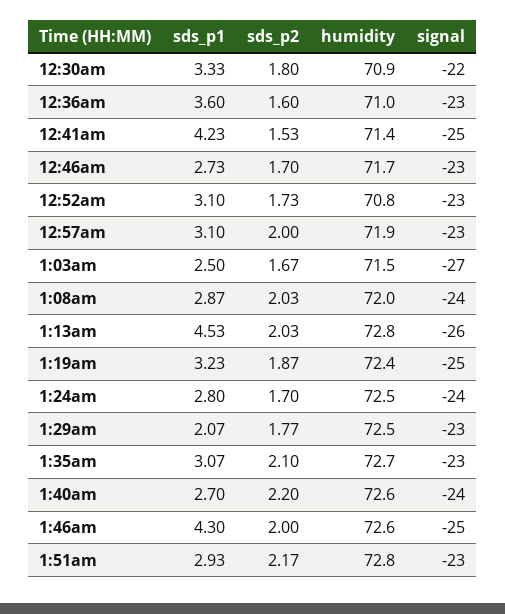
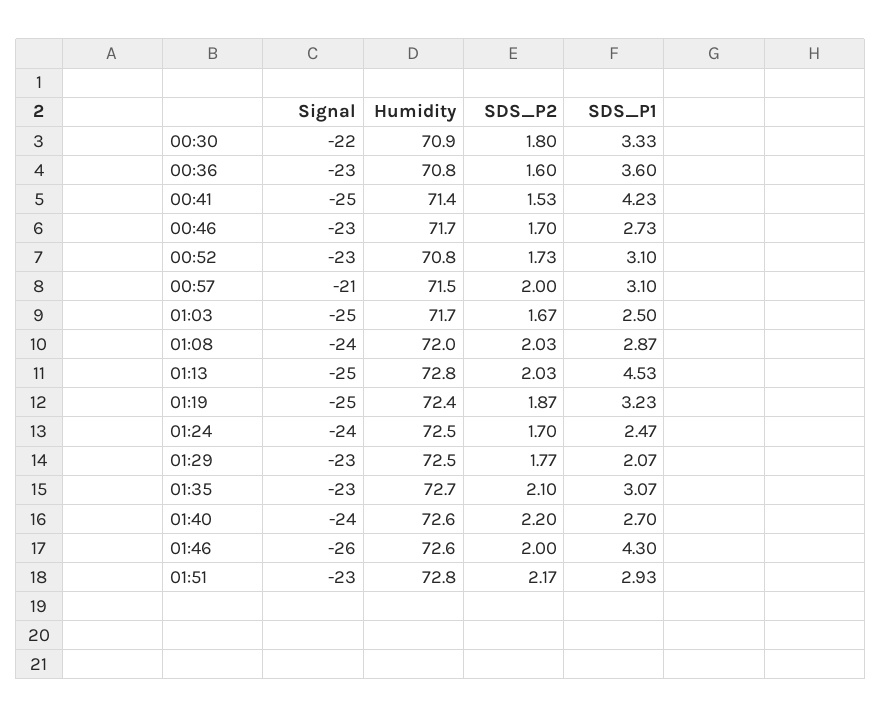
  {
    "sds_p1": {
      "12:30am": 3.33,
      "12:36am": 3.6,
      "12:41am": 4.23,
      "12:46am": 2.73,
      "12:52am": 3.1,
      "12:57am": 3.1,
      "1:03am": 2.5,
      "1:08am": 2.87,
      "1:13am": 4.53,
      "1:19am": 3.23,
-     "1:24am": 2.8,
+     "1:24am": 2.47,
      "1:29am": 2.07,
      "1:35am": 3.07,
      "1:40am": 2.7,
      "1:46am": 4.3,
      "1:51am": 2.93
    },
    "sds_p2": {
      "12:30am": 1.8,
      "12:36am": 1.6,
      "12:41am": 1.53,
      "12:46am": 1.7,
      "12:52am": 1.73,
      "12:57am": 2,
      "1:03am": 1.67,
      "1:08am": 2.03,
      "1:13am": 2.03,
      "1:19am": 1.87,
      "1:24am": 1.7,
      "1:29am": 1.77,
      "1:35am": 2.1,
      "1:40am": 2.2,
      "1:46am": 2,
      "1:51am": 2.17
    },
    "humidity": {
      "12:30am": 70.9,
-     "12:36am": 71,
+     "12:36am": 70.8,
      "12:41am": 71.4,
      "12:46am": 71.7,
      "12:52am": 70.8,
-     "12:57am": 71.9,
+     "12:57am": 71.5,
-     "1:03am": 71.5,
+     "1:03am": 71.7,
      "1:08am": 72,
      "1:13am": 72.8,
      "1:19am": 72.4,
      "1:24am": 72.5,
      "1:29am": 72.5,
      "1:35am": 72.7,
      "1:40am": 72.6,
      "1:46am": 72.6,
      "1:51am": 72.8
    },
    "signal": {
      "12:30am": -22,
      "12:36am": -23,
      "12:41am": -25,
      "12:46am": -23,
      "12:52am": -23,
-     "12:57am": -23,
+     "12:57am": -21,
-     "1:03am": -27,
+     "1:03am": -25,
      "1:08am": -24,
-     "1:13am": -26,
+     "1:13am": -25,
      "1:19am": -25,
      "1:24am": -24,
      "1:29am": -23,
      "1:35am": -23,
      "1:40am": -24,
-     "1:46am": -25,
+     "1:46am": -26,
      "1:51am": -23
    }
  }

